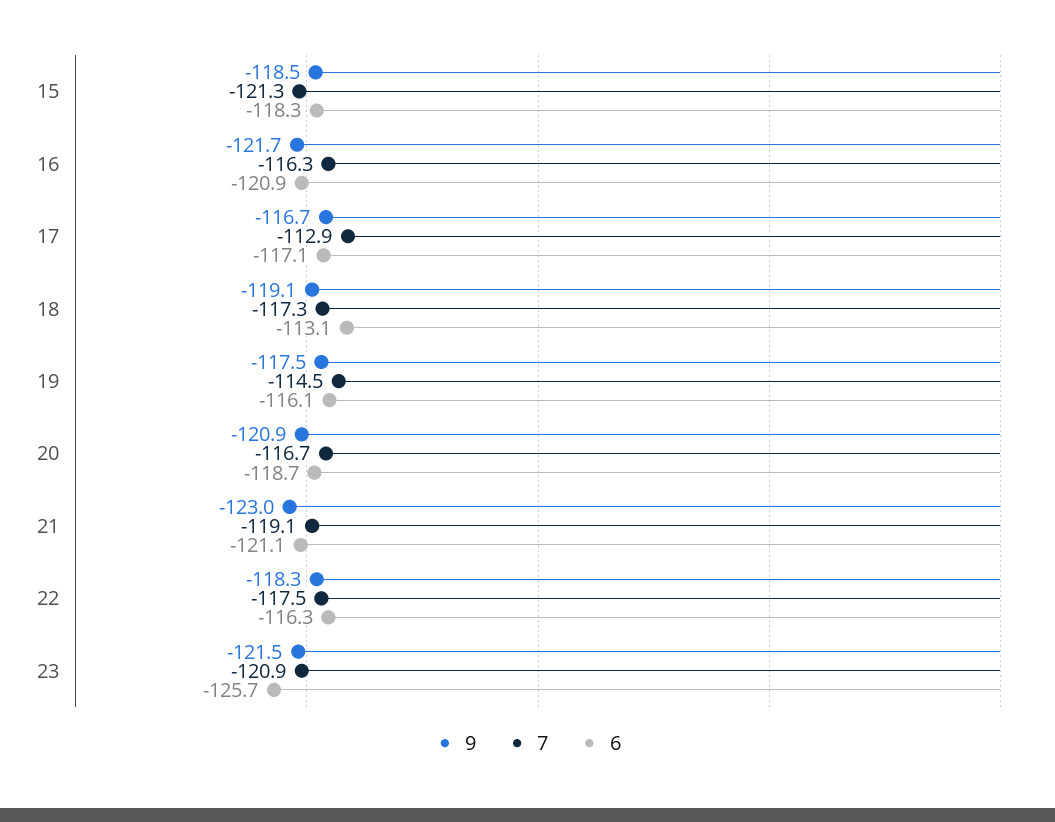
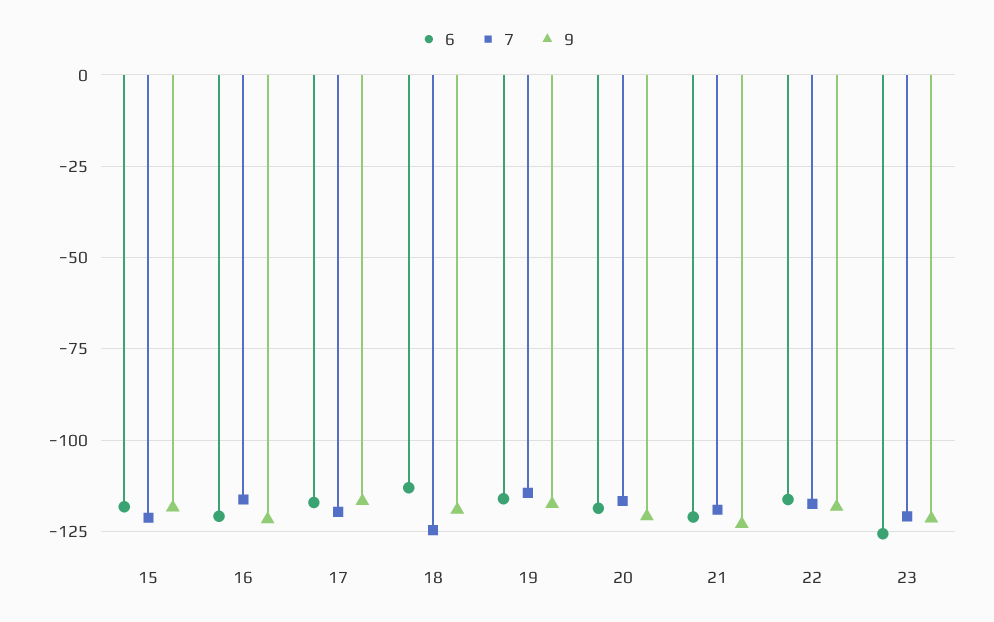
  {
    "9": {
      "15": -118.5,
      "16": -121.7,
      "17": -116.7,
      "18": -119.1,
      "19": -117.5,
      "20": -120.9,
      "21": -123,
      "22": -118.3,
      "23": -121.5
    },
    "7": {
      "15": -121.3,
      "16": -116.3,
-     "17": -112.9,
+     "17": -120,
-     "18": -117.3,
+     "18": -125,
      "19": -114.5,
      "20": -116.7,
      "21": -119.1,
      "22": -117.5,
      "23": -120.9
    },
    "6": {
      "15": -118.3,
      "16": -120.9,
      "17": -117.1,
      "18": -113.1,
      "19": -116.1,
      "20": -118.7,
      "21": -121.1,
      "22": -116.3,
      "23": -125.7
    }
  }

